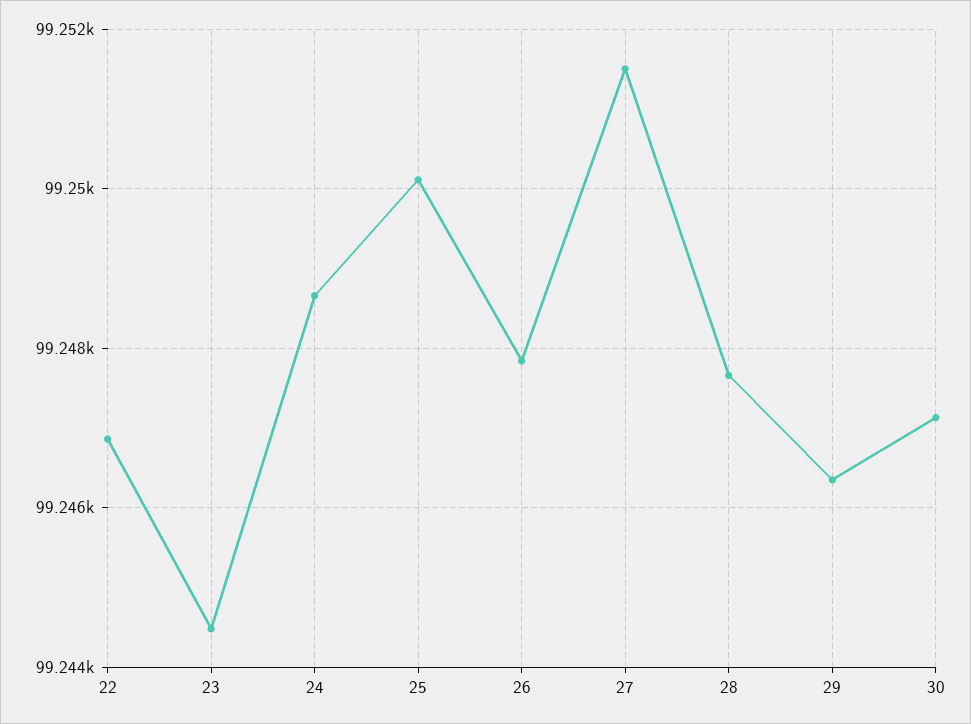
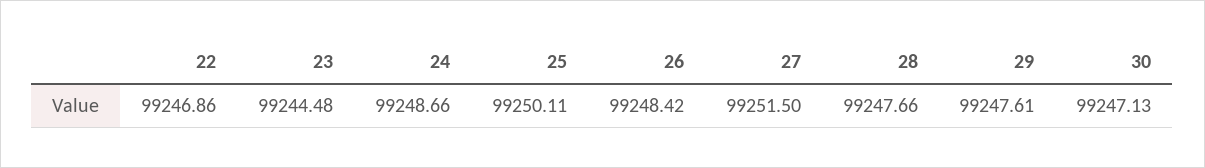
  {
    "22": 99246.86,
    "23": 99244.48,
    "24": 99248.66,
    "25": 99250.11,
-   "26": 99247.8,
+   "26": 99248.42,
    "27": 99251.5,
    "28": 99247.66,
-   "29": 99246.4,
+   "29": 99247.61,
    "30": 99247.13
  }

